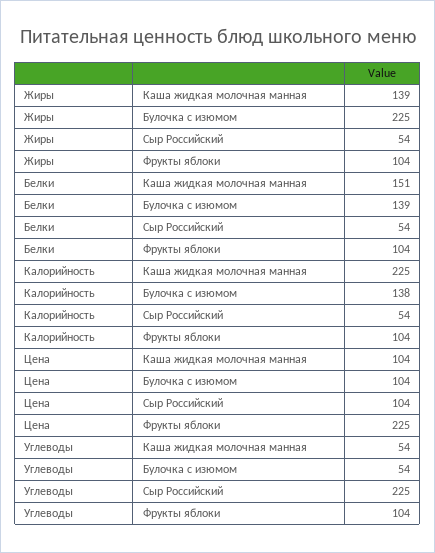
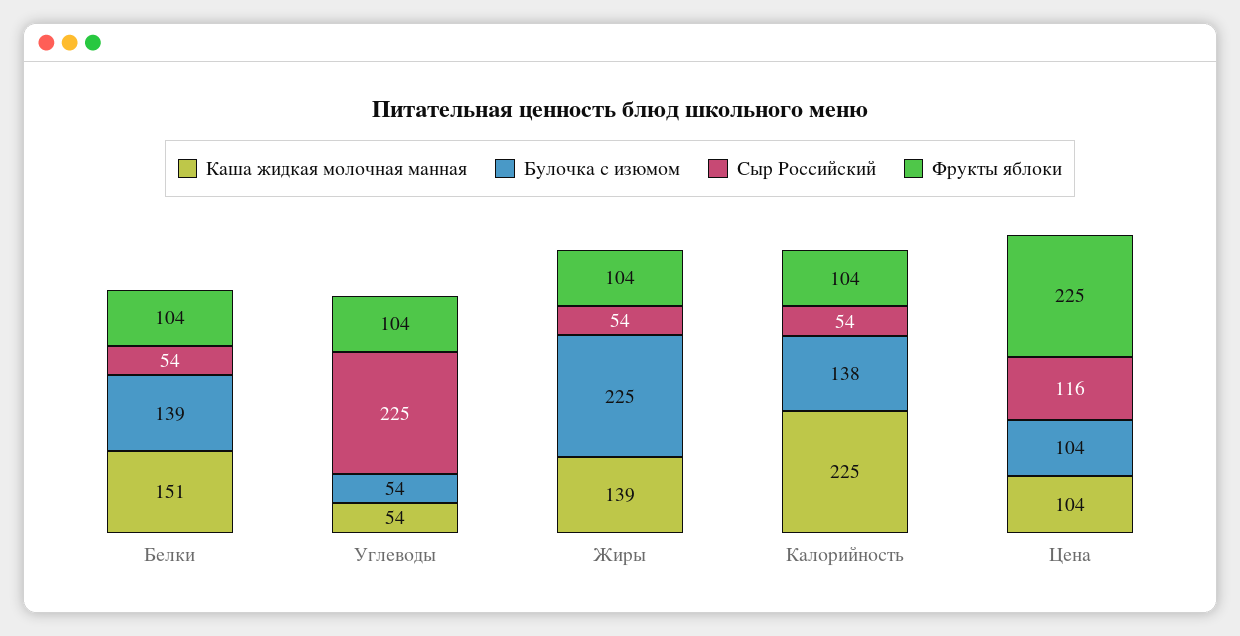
  {
    "Каша жидкая молочная манная": {
      "Жиры": 139,
      "Белки": 151,
      "Калорийность": 225,
      "Цена": 104,
      "Углеводы": 54
    },
    "Булочка с изюмом": {
      "Жиры": 225,
      "Белки": 139,
      "Калорийность": 138,
      "Цена": 104,
      "Углеводы": 54
    },
    "Сыр Российский": {
      "Жиры": 54,
      "Белки": 54,
      "Калорийность": 54,
-     "Цена": 104,
+     "Цена": 116,
      "Углеводы": 225
    },
    "Фрукты яблоки": {
      "Жиры": 104,
      "Белки": 104,
      "Калорийность": 104,
      "Цена": 225,
      "Углеводы": 104
    }
  }

